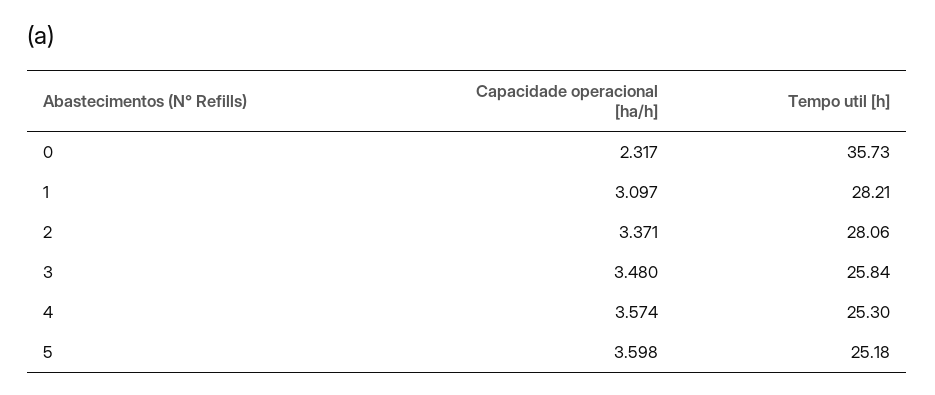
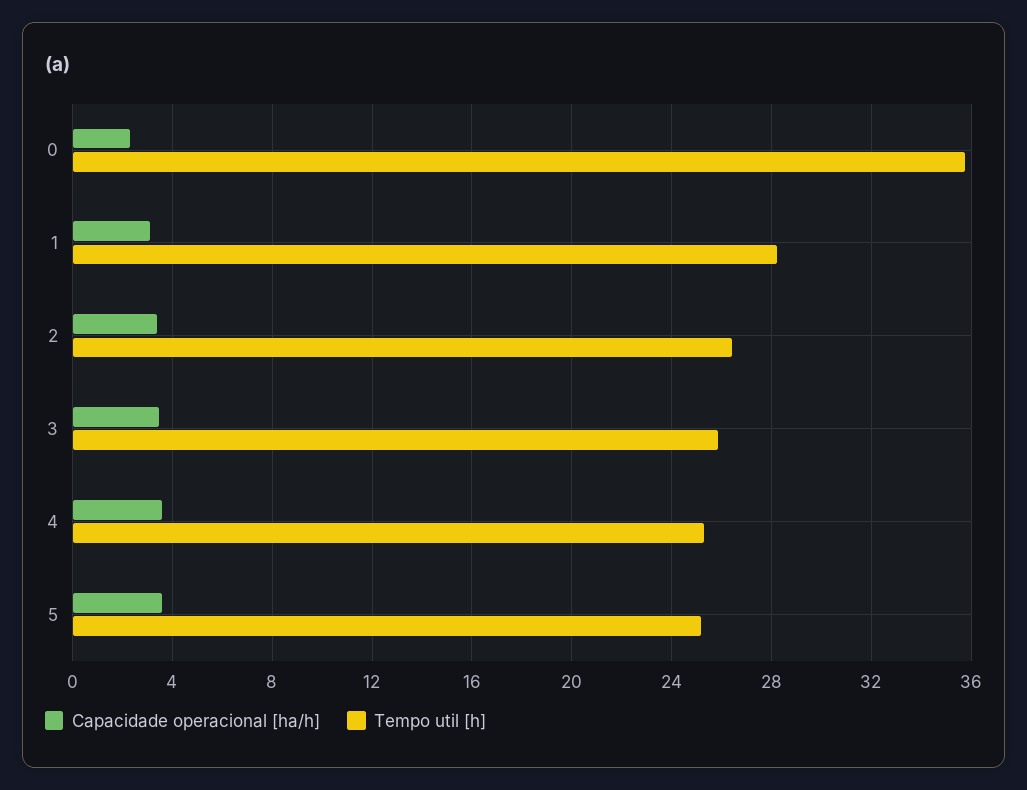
  {
    "Capacidade operacional [ha/h]": {
      "0": 2.317,
      "1": 3.097,
      "2": 3.371,
      "3": 3.48,
      "4": 3.574,
      "5": 3.598
    },
    "Tempo util [h]": {
      "0": 35.73,
      "1": 28.21,
-     "2": 28.06,
+     "2": 26.5,
      "3": 25.84,
      "4": 25.3,
      "5": 25.18
    }
  }

